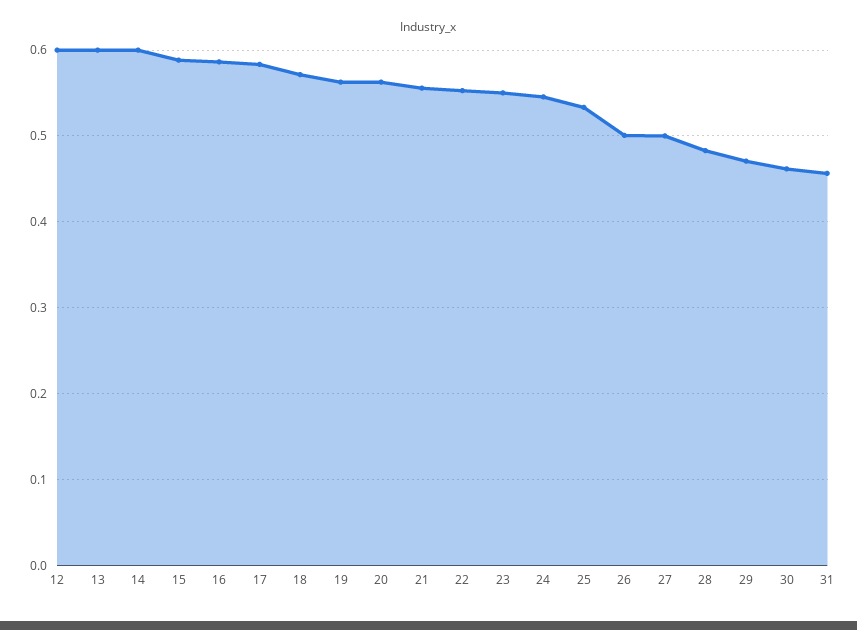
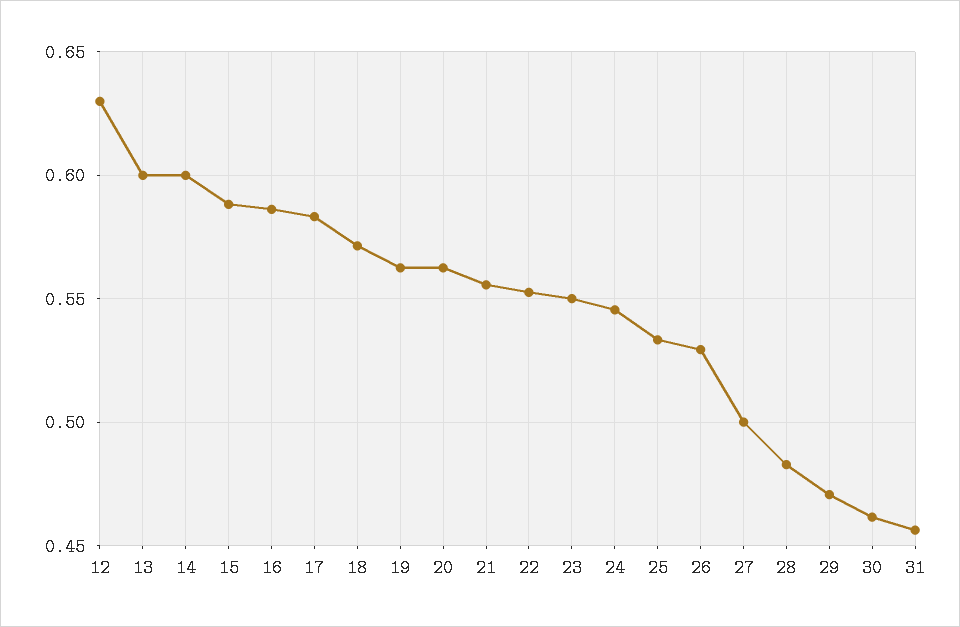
  {
-   "12": 0.6,
+   "12": 0.63,
    "13": 0.6,
    "14": 0.6,
    "15": 0.59,
    "16": 0.585,
    "17": 0.585,
    "18": 0.57,
    "19": 0.565,
    "20": 0.565,
    "21": 0.555,
    "22": 0.555,
    "23": 0.55,
    "24": 0.545,
    "25": 0.535,
-   "26": 0.5,
+   "26": 0.53,
    "27": 0.5,
    "28": 0.485,
    "29": 0.47,
    "30": 0.46,
    "31": 0.455
  }

